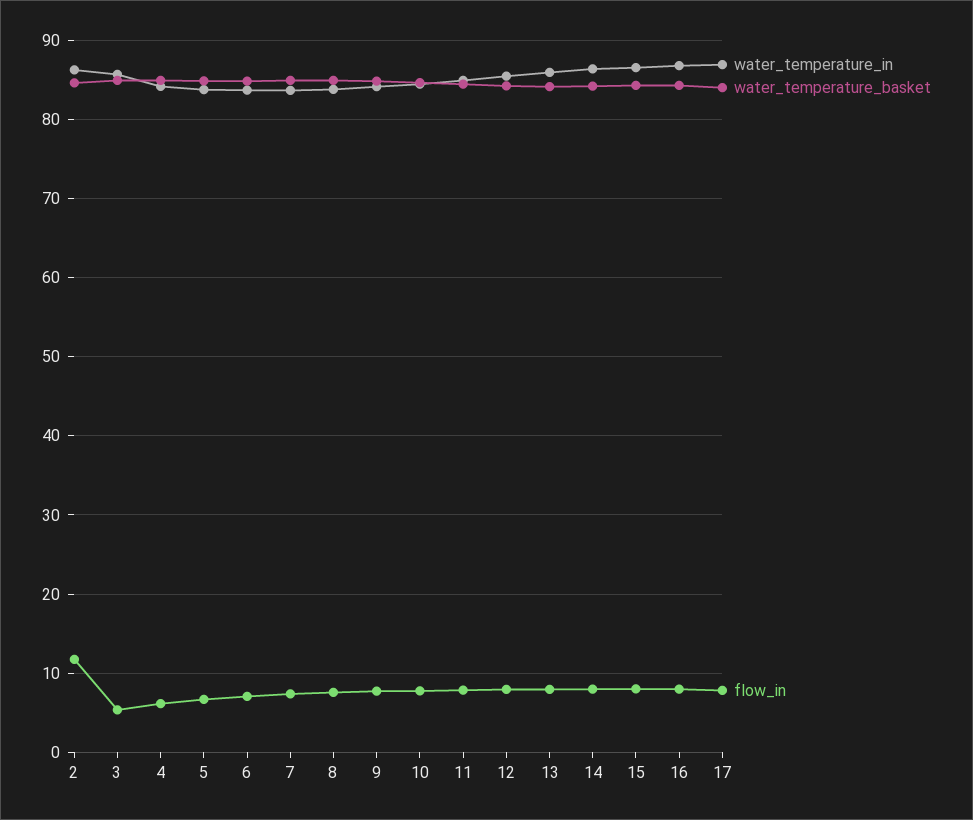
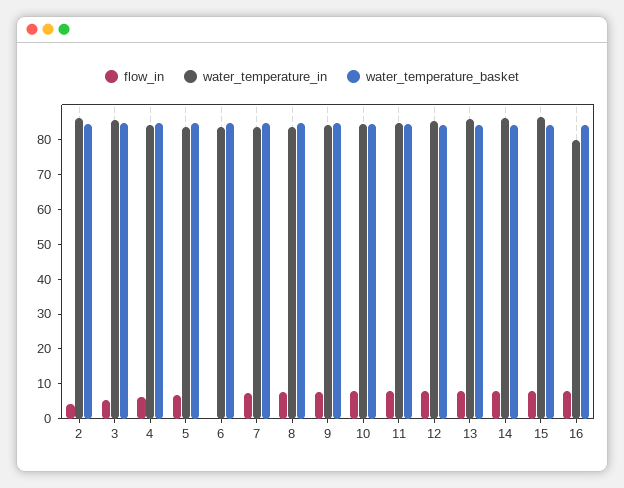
  {
    "water_temperature_in": {
      "2": 86,
      "3": 86,
      "4": 84,
      "5": 84,
      "6": 84,
      "7": 84,
      "8": 84,
      "9": 84,
      "10": 84,
      "11": 85,
      "12": 85,
      "13": 86,
      "14": 86,
      "15": 87,
-     "16": 87,
+     "16": 80
-     "17": 87
    },
    "water_temperature_basket": {
      "2": 85,
      "3": 85,
      "4": 85,
      "5": 85,
      "6": 85,
      "7": 85,
      "8": 85,
      "9": 85,
      "10": 85,
      "11": 84,
      "12": 84,
      "13": 84,
      "14": 84,
      "15": 84,
-     "16": 84,
+     "16": 84
-     "17": 84
    },
    "flow_in": {
-     "2": 12,
+     "2": 5,
      "3": 5,
      "4": 6,
      "5": 7,
-     "6": 7,
+     "6": 0,
      "7": 7,
      "8": 8,
      "9": 8,
      "10": 8,
      "11": 8,
      "12": 8,
      "13": 8,
      "14": 8,
      "15": 8,
-     "16": 8,
+     "16": 8
-     "17": 8
    }
  }

